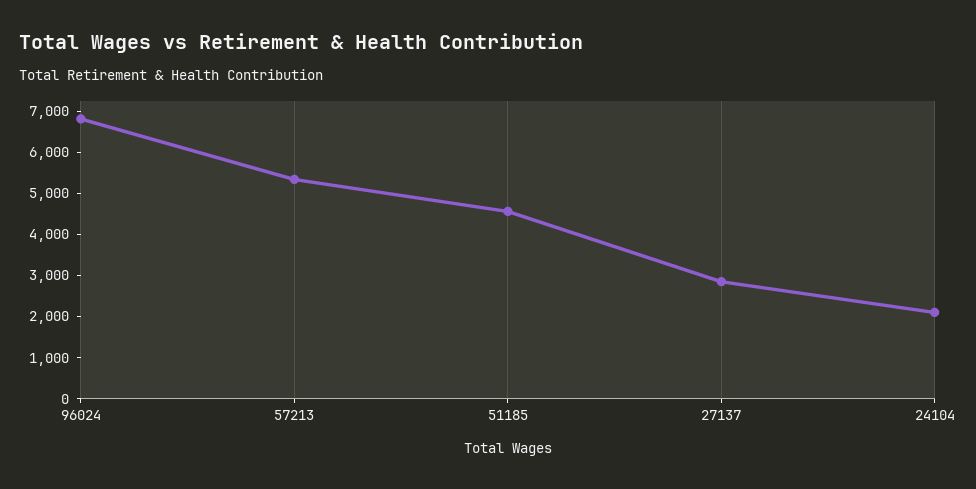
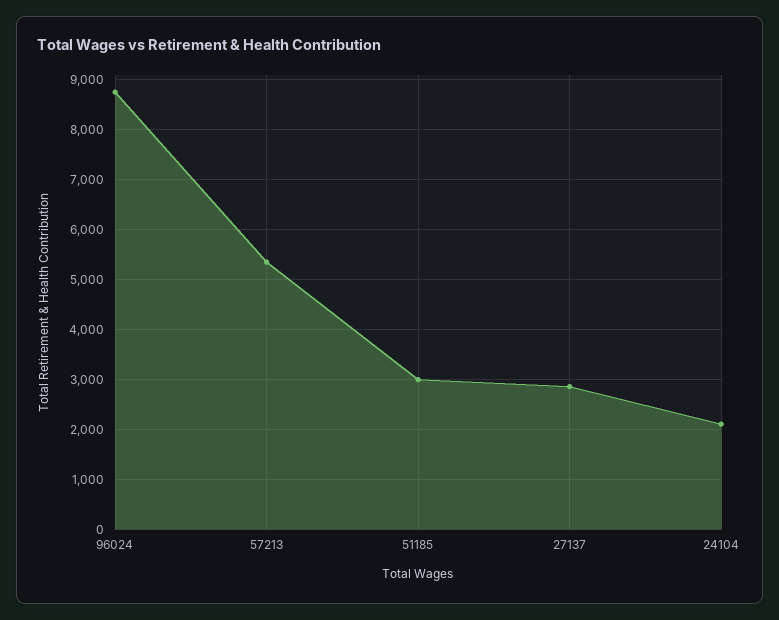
  {
-   "96024": 6800,
+   "96024": 8800,
    "57213": 5400,
-   "51185": 4600,
+   "51185": 3000,
    "27137": 2800,
    "24104": 2200
  }

